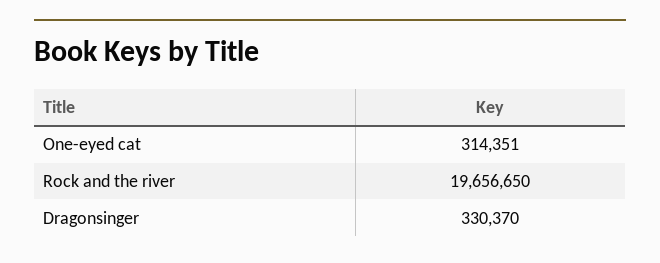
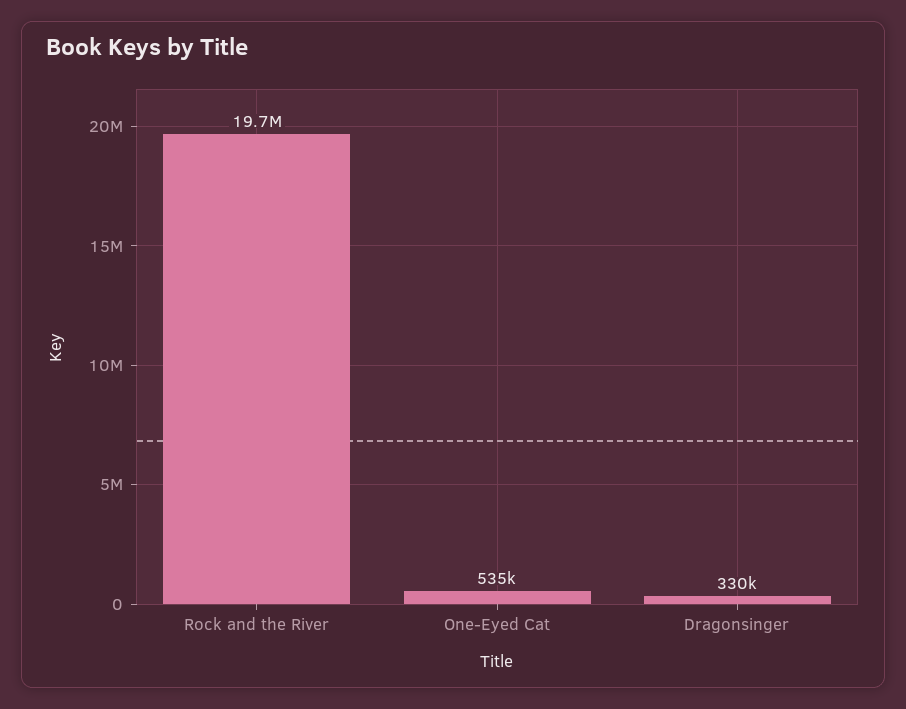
  {
-   "One-eyed cat": 314351,
+   "One-eyed cat": 535000,
    "Rock and the river": 19656650,
    "Dragonsinger": 330370
  }

